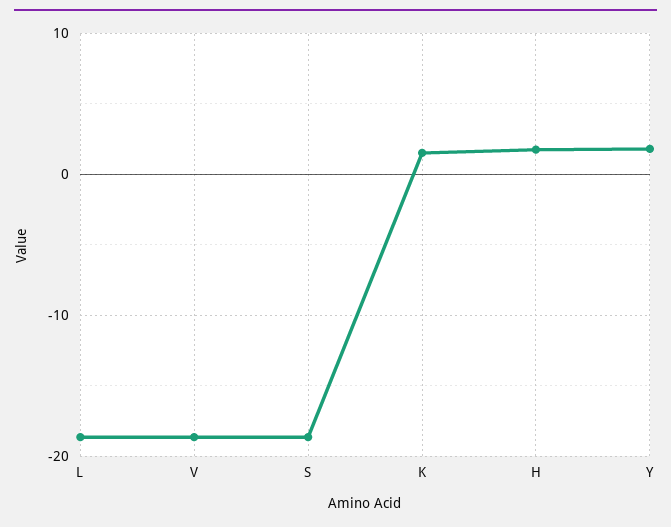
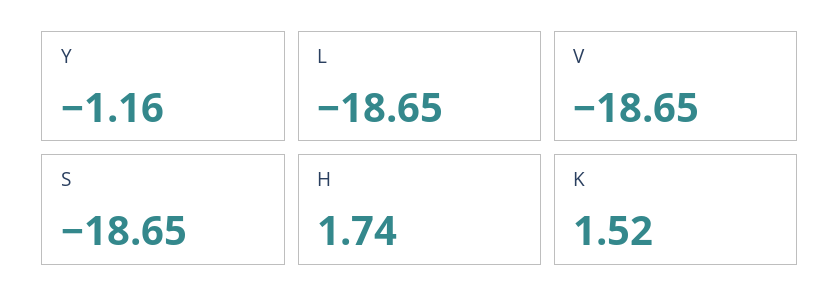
  {
    "L": -18.65,
    "V": -18.65,
    "S": -18.65,
    "K": 1.52,
    "H": 1.74,
-   "Y": 2
+   "Y": -1.16
  }

